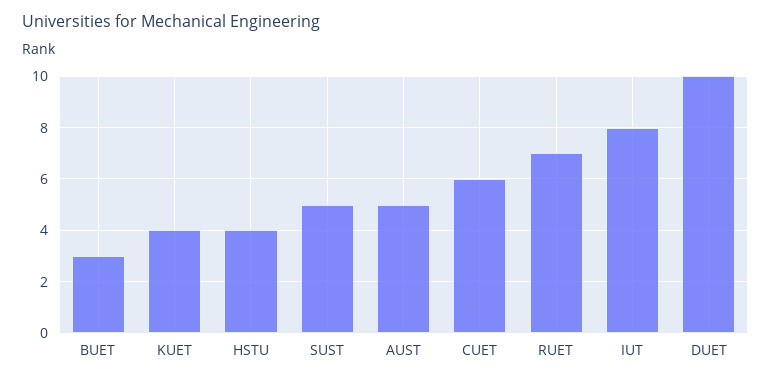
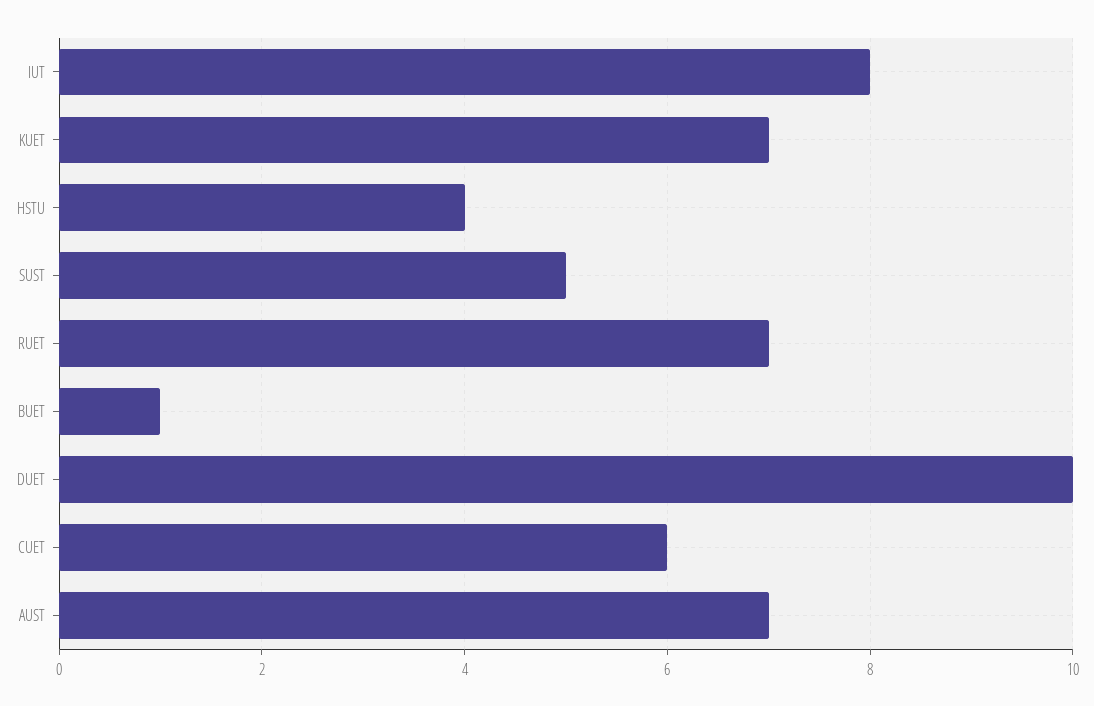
  {
-   "BUET": 3,
+   "BUET": 1,
-   "KUET": 4,
+   "KUET": 7,
    "HSTU": 4,
    "SUST": 5,
-   "AUST": 5,
+   "AUST": 7,
    "CUET": 6,
    "RUET": 7,
    "IUT": 8,
    "DUET": 10
  }

